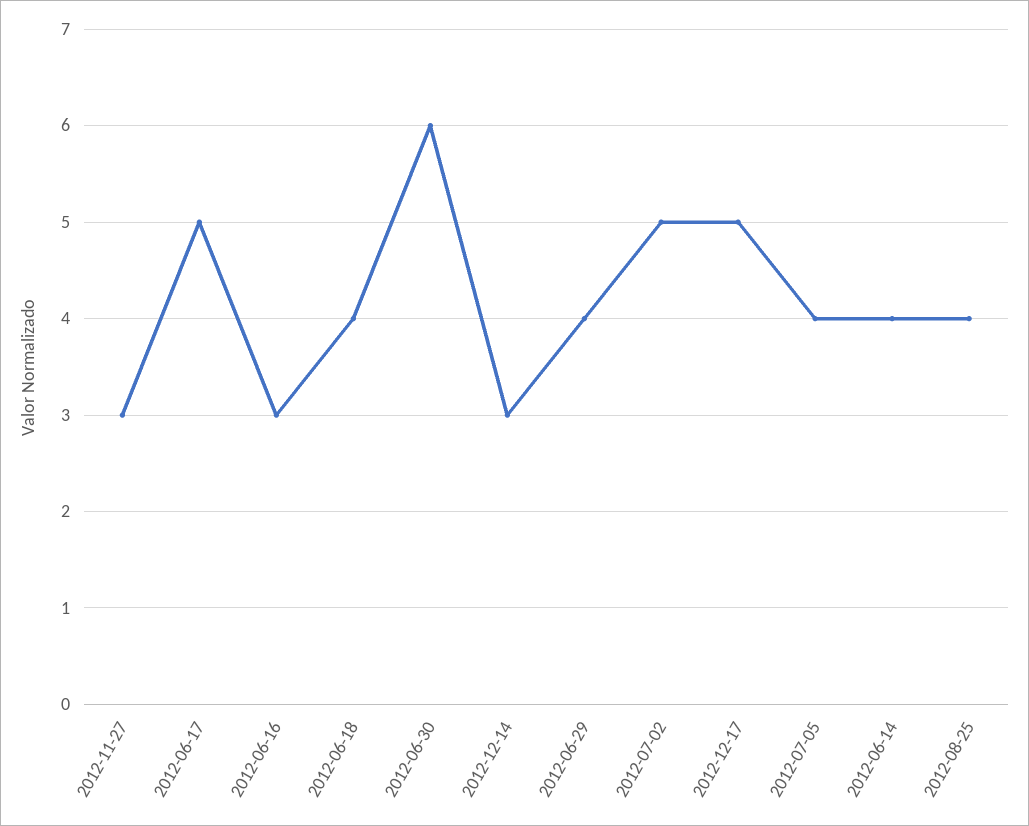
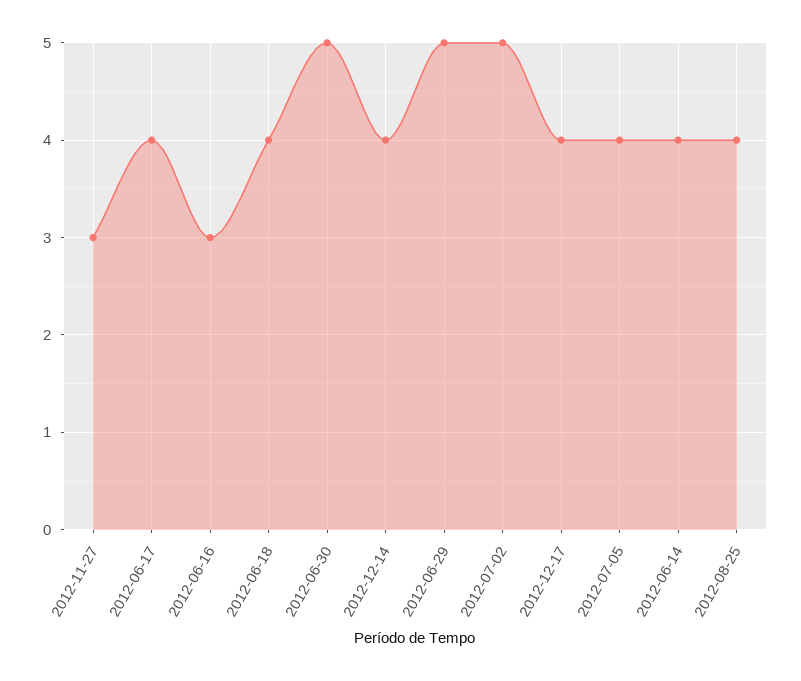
  {
    "2012-11-27": 3,
-   "2012-06-17": 5,
+   "2012-06-17": 4,
    "2012-06-16": 3,
    "2012-06-18": 4,
-   "2012-06-30": 6,
+   "2012-06-30": 5,
-   "2012-12-14": 3,
+   "2012-12-14": 4,
-   "2012-06-29": 4,
+   "2012-06-29": 5,
    "2012-07-02": 5,
-   "2012-12-17": 5,
+   "2012-12-17": 4,
    "2012-07-05": 4,
    "2012-06-14": 4,
    "2012-08-25": 4
  }

